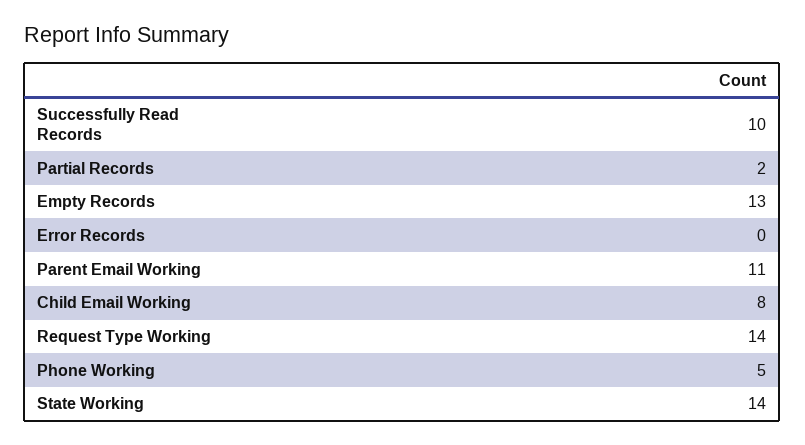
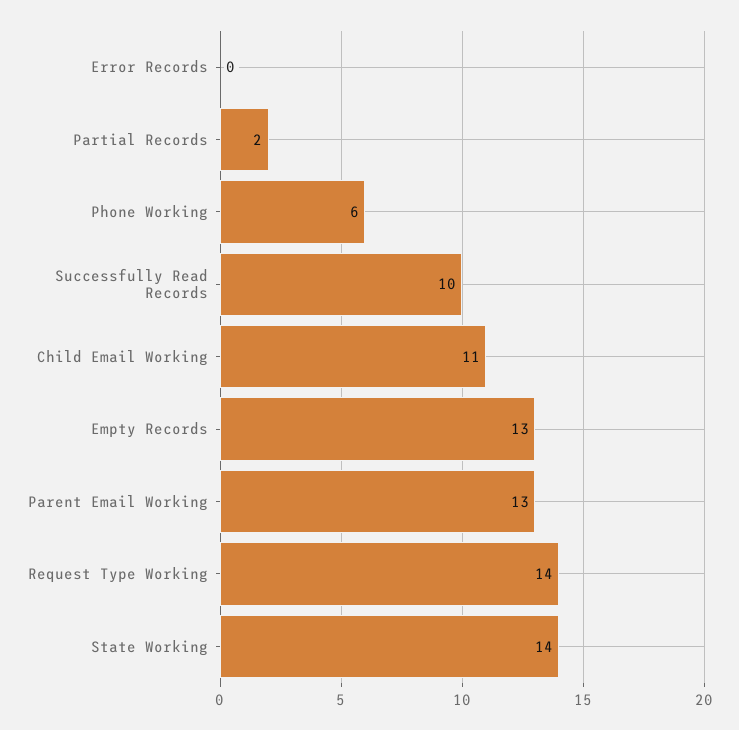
  {
    "Successfully Read Records": 10,
    "Partial Records": 2,
    "Empty Records": 13,
    "Error Records": 0,
-   "Parent Email Working": 11,
+   "Parent Email Working": 13,
-   "Child Email Working": 8,
+   "Child Email Working": 11,
    "Request Type Working": 14,
-   "Phone Working": 5,
+   "Phone Working": 6,
    "State Working": 14
  }

